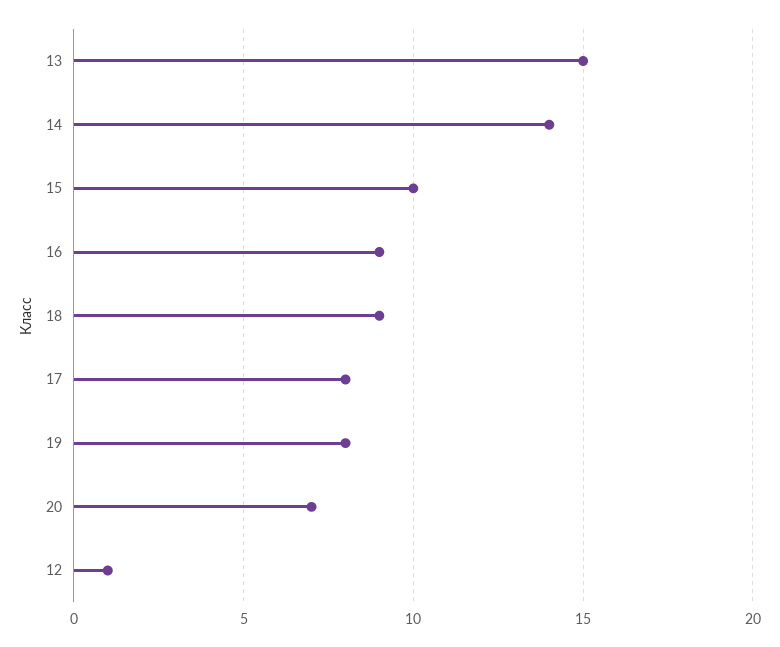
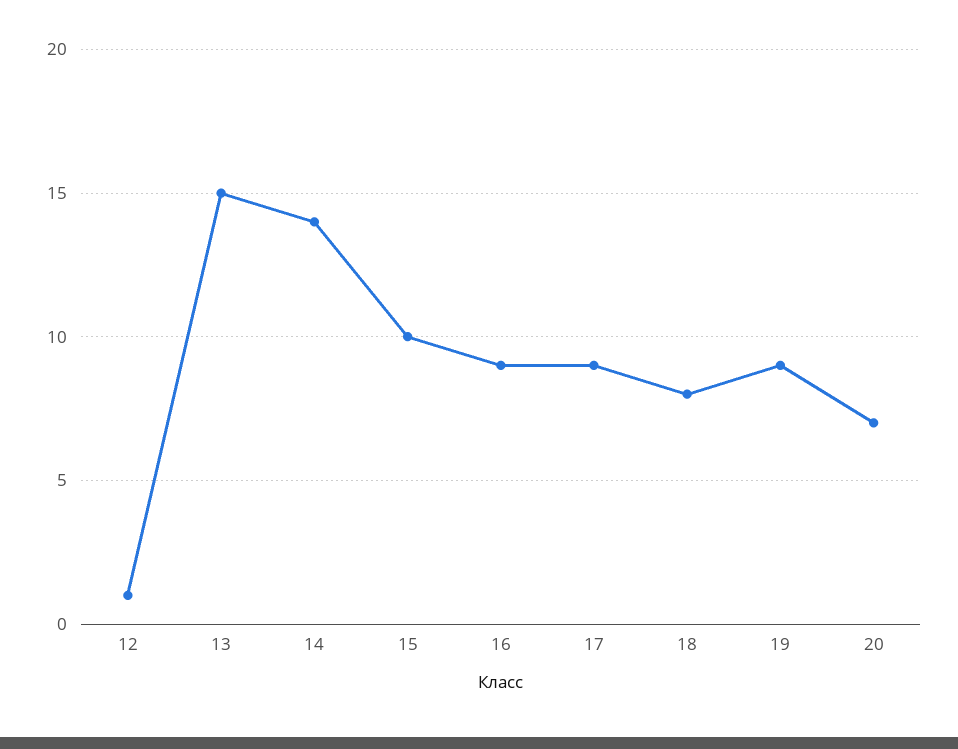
  {
    "13": 15,
    "14": 14,
    "15": 10,
    "16": 9,
-   "18": 9,
+   "18": 8,
-   "17": 8,
+   "17": 9,
-   "19": 8,
+   "19": 9,
    "20": 7,
    "12": 1
  }

